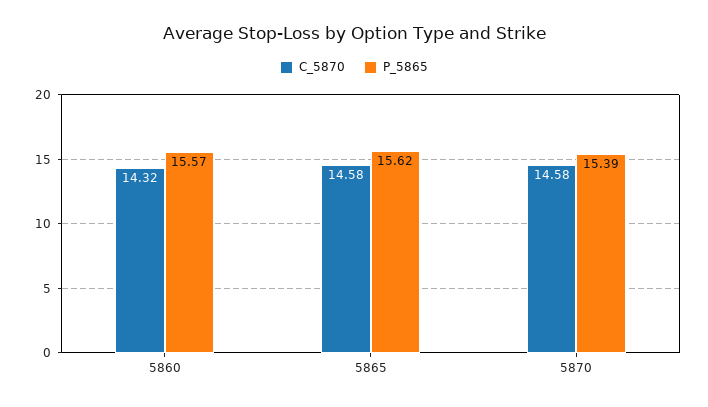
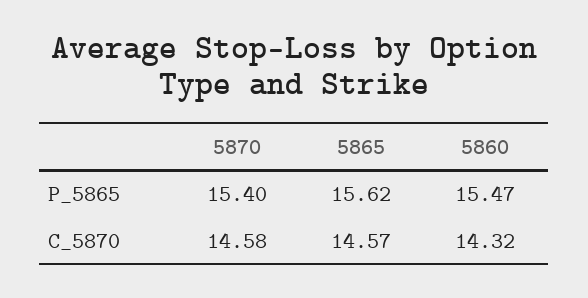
  {
    "C_5870": {
      "5860": 14.32,
-     "5865": 14.58,
+     "5865": 14.57,
      "5870": 14.58
    },
    "P_5865": {
-     "5860": 15.57,
+     "5860": 15.47,
      "5865": 15.62,
-     "5870": 15.39
+     "5870": 15.4
    }
  }

